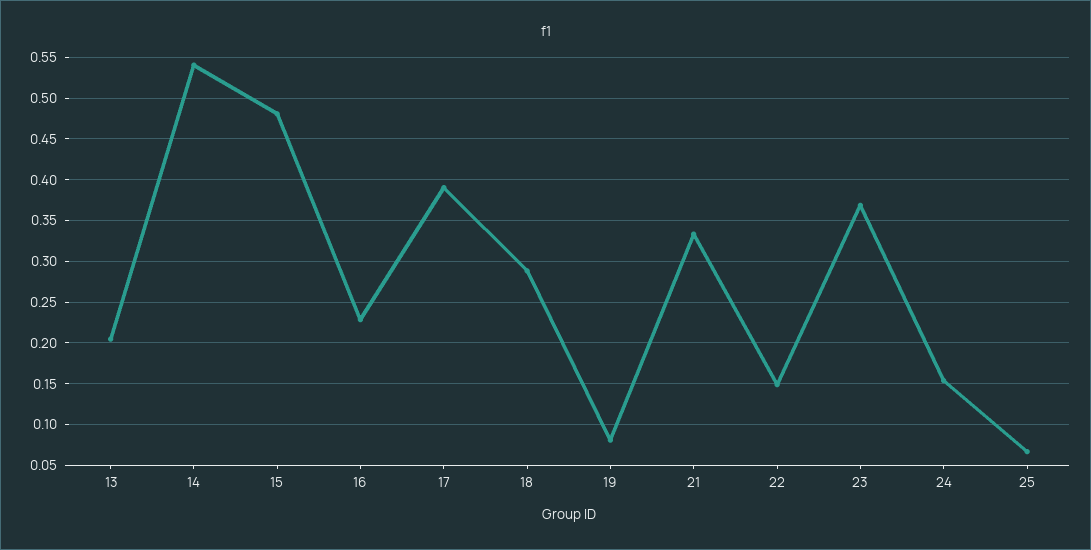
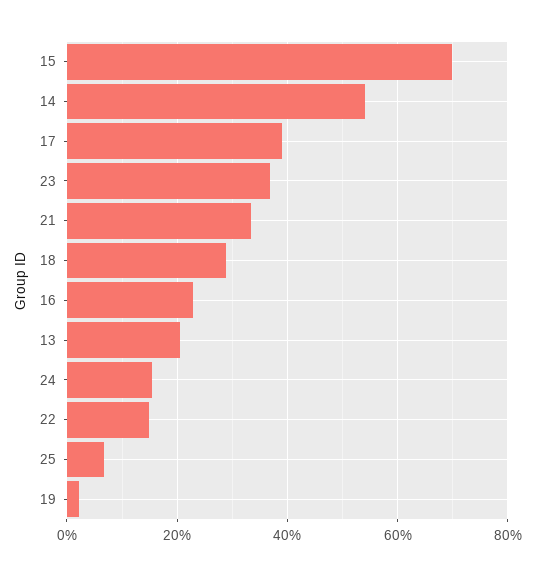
  {
    "13": 0.2,
    "14": 0.54,
-   "15": 0.48,
+   "15": 0.7,
    "16": 0.23,
    "17": 0.39,
    "18": 0.29,
-   "19": 0.08,
+   "19": 0.02,
    "21": 0.33,
    "22": 0.15,
    "23": 0.37,
    "24": 0.15,
    "25": 0.07
  }

